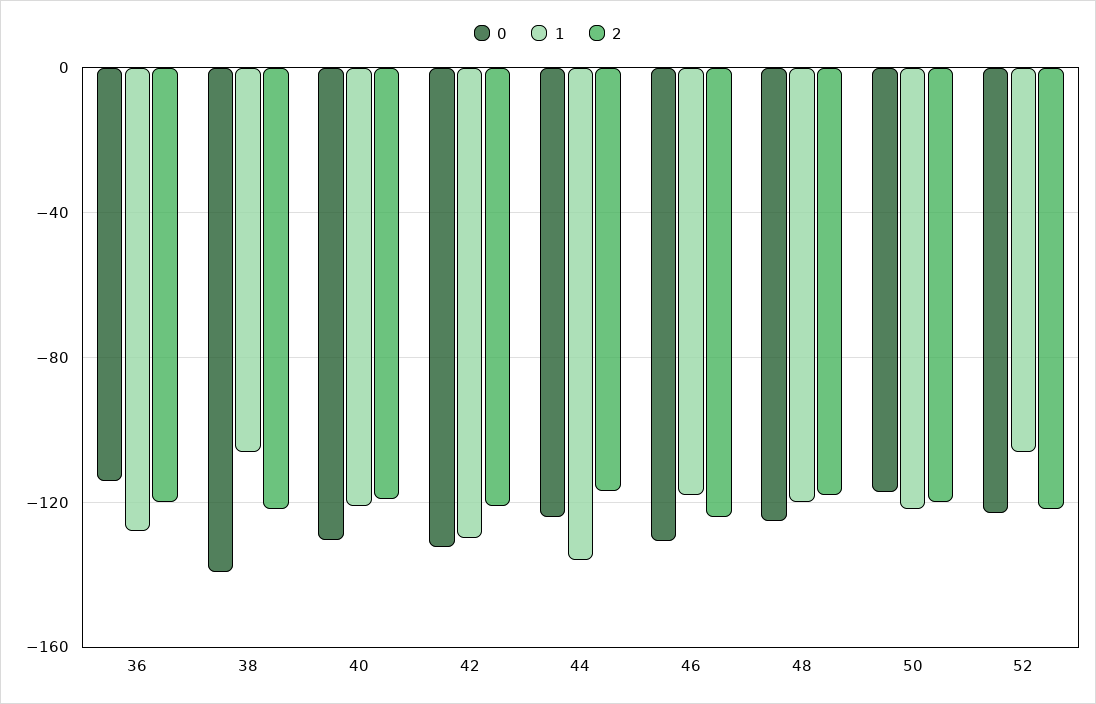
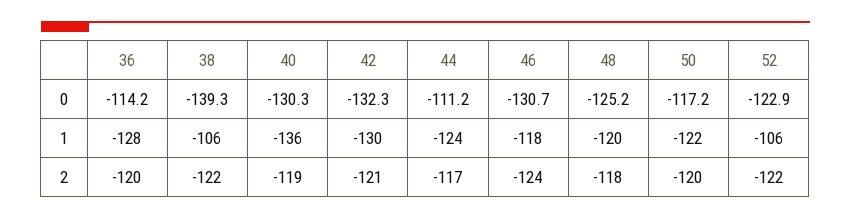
  {
    "0": {
      "36": -114.2,
      "38": -139.3,
      "40": -130.3,
      "42": -132.3,
-     "44": -125,
+     "44": -111.2,
      "46": -130.7,
      "48": -125.2,
      "50": -117.2,
      "52": -122.9
    },
    "1": {
      "36": -128,
      "38": -106,
-     "40": -120,
+     "40": -136,
      "42": -130,
-     "44": -135,
+     "44": -124,
      "46": -118,
      "48": -120,
      "50": -122,
      "52": -106
    },
    "2": {
      "36": -120,
      "38": -122,
      "40": -119,
      "42": -121,
      "44": -117,
      "46": -124,
      "48": -118,
      "50": -120,
      "52": -122
    }
  }

